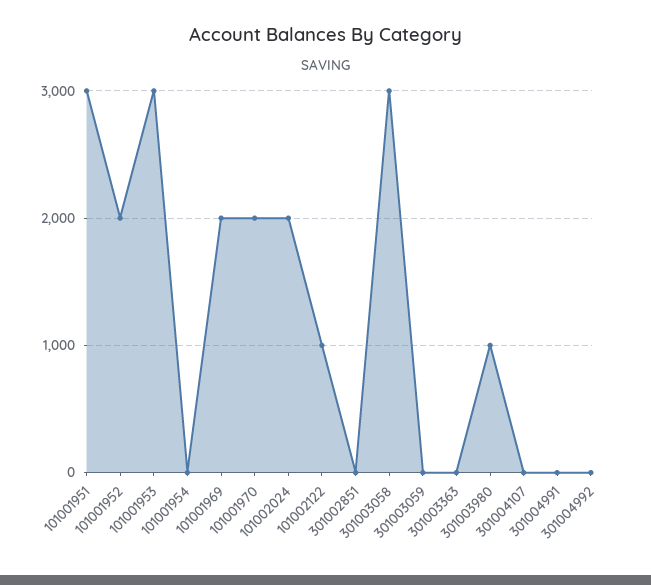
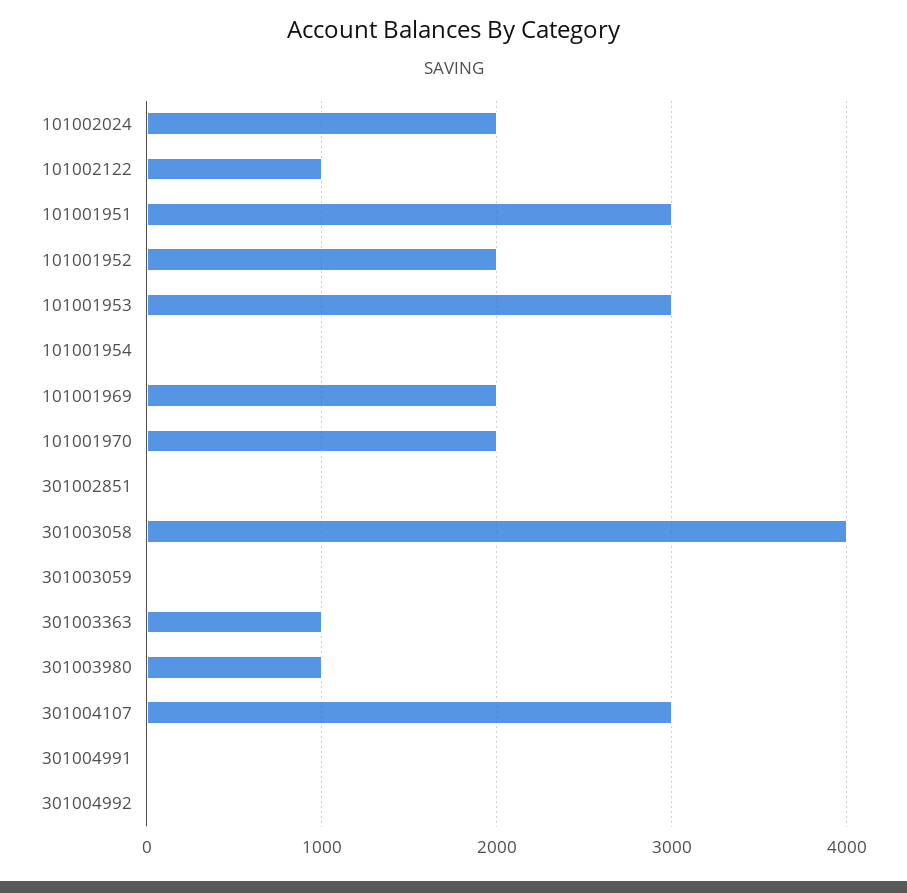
  {
    "101001951": 3000,
    "101001952": 2000,
    "101001953": 3000,
    "101001954": 0,
    "101001969": 2000,
    "101001970": 2000,
    "101002024": 2000,
    "101002122": 1000,
    "301002851": 0,
-   "301003058": 3000,
+   "301003058": 4000,
    "301003059": 0,
-   "301003363": 0,
+   "301003363": 1000,
    "301003980": 1000,
-   "301004107": 0,
+   "301004107": 3000,
    "301004991": 0,
    "301004992": 0
  }

